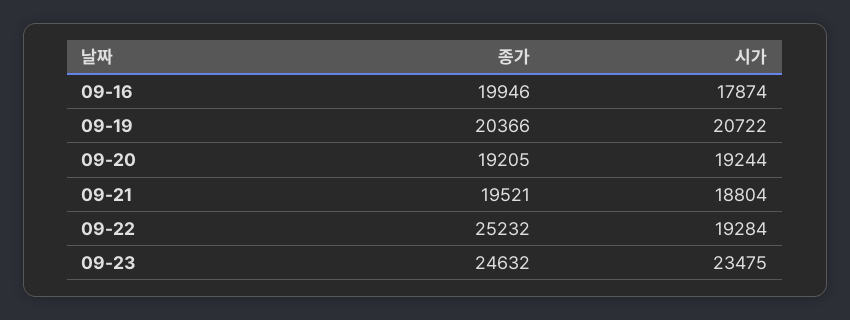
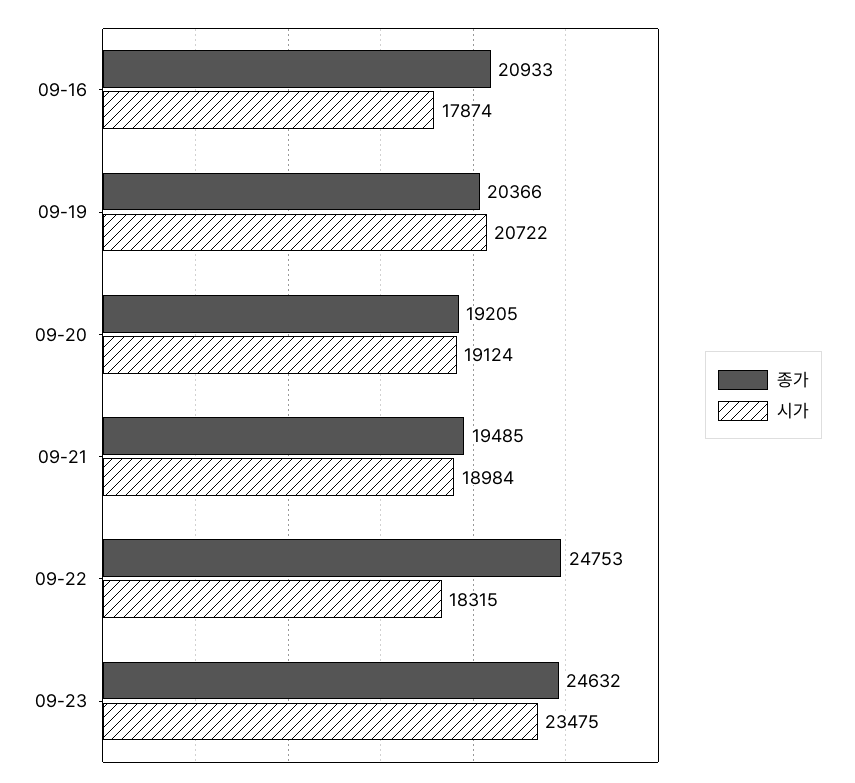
  {
    "종가": {
-     "09-16": 19946,
+     "09-16": 20933,
      "09-19": 20366,
      "09-20": 19205,
-     "09-21": 19521,
+     "09-21": 19485,
-     "09-22": 25232,
+     "09-22": 24753,
      "09-23": 24632
    },
    "시가": {
      "09-16": 17874,
      "09-19": 20722,
-     "09-20": 19244,
+     "09-20": 19124,
-     "09-21": 18804,
+     "09-21": 18984,
-     "09-22": 19284,
+     "09-22": 18315,
      "09-23": 23475
    }
  }

